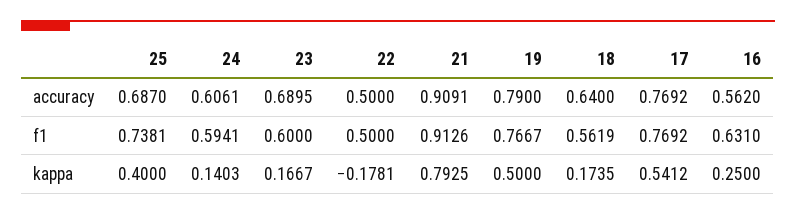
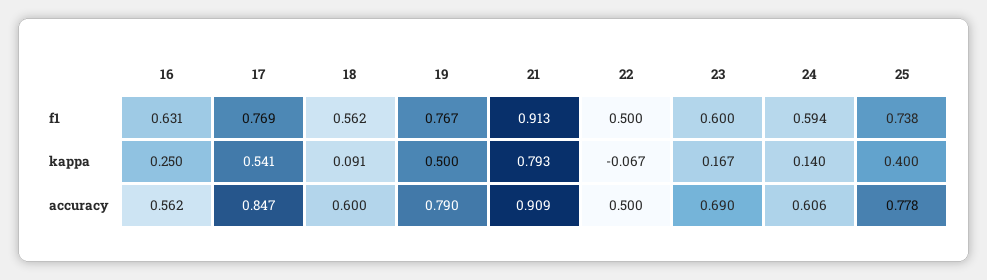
  {
    "25": {
-     "accuracy": 0.687,
+     "accuracy": 0.778,
      "f1": 0.7381,
      "kappa": 0.4
    },
    "24": {
      "accuracy": 0.6061,
      "f1": 0.5941,
      "kappa": 0.1403
    },
    "23": {
      "accuracy": 0.6895,
      "f1": 0.6,
      "kappa": 0.1667
    },
    "22": {
      "accuracy": 0.5,
      "f1": 0.5,
-     "kappa": -0.1781
+     "kappa": -0.067
    },
    "21": {
      "accuracy": 0.9091,
      "f1": 0.9126,
      "kappa": 0.7925
    },
    "19": {
      "accuracy": 0.79,
      "f1": 0.7667,
      "kappa": 0.5
    },
    "18": {
-     "accuracy": 0.64,
+     "accuracy": 0.6,
      "f1": 0.5619,
-     "kappa": 0.1735
+     "kappa": 0.091
    },
    "17": {
-     "accuracy": 0.7692,
+     "accuracy": 0.847,
      "f1": 0.7692,
      "kappa": 0.5412
    },
    "16": {
      "accuracy": 0.562,
      "f1": 0.631,
      "kappa": 0.25
    }
  }

